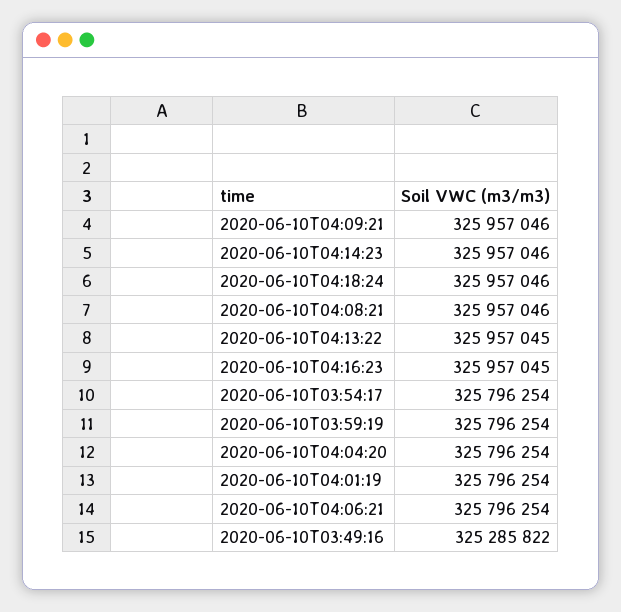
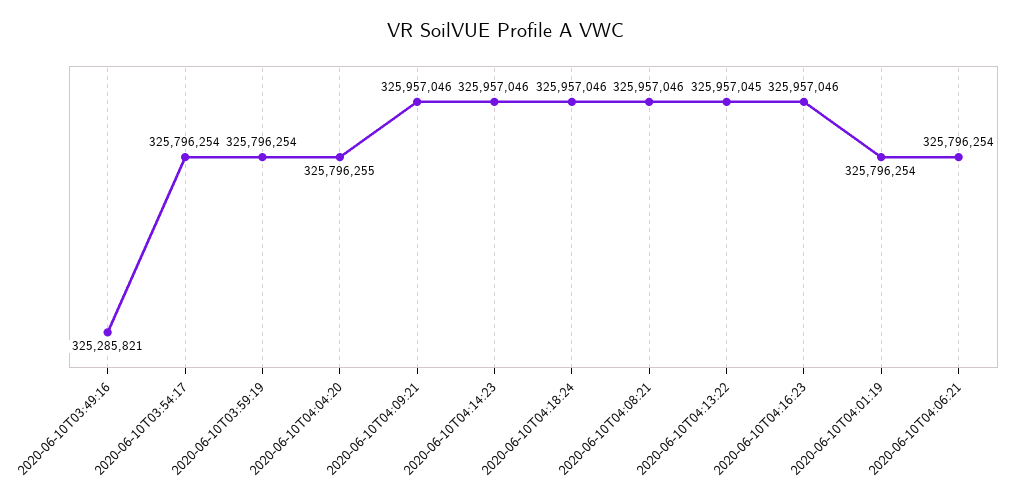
  {
    "2020-06-10T04:09:21": 325957046,
    "2020-06-10T04:14:23": 325957046,
    "2020-06-10T04:18:24": 325957046,
    "2020-06-10T04:08:21": 325957046,
    "2020-06-10T04:13:22": 325957045,
-   "2020-06-10T04:16:23": 325957045,
+   "2020-06-10T04:16:23": 325957046,
    "2020-06-10T03:54:17": 325796254,
    "2020-06-10T03:59:19": 325796254,
-   "2020-06-10T04:04:20": 325796254,
+   "2020-06-10T04:04:20": 325796255,
    "2020-06-10T04:01:19": 325796254,
    "2020-06-10T04:06:21": 325796254,
-   "2020-06-10T03:49:16": 325285822
+   "2020-06-10T03:49:16": 325285821
  }

